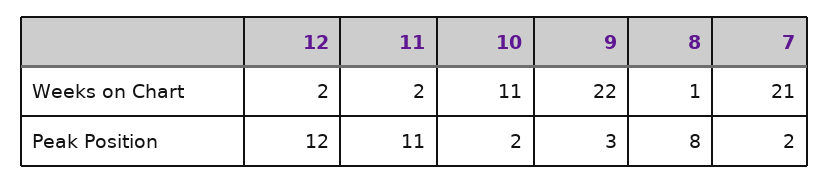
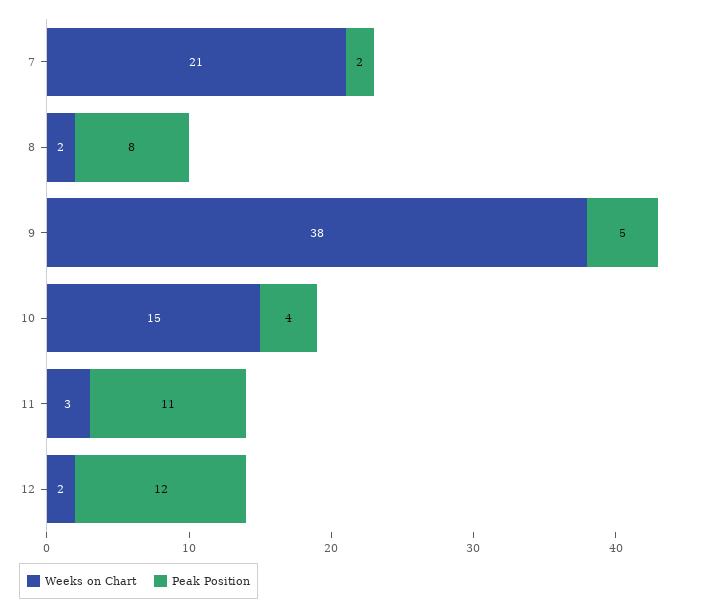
  {
    "Weeks on Chart": {
      "12": 2,
-     "11": 2,
+     "11": 3,
-     "10": 11,
+     "10": 15,
-     "9": 22,
+     "9": 38,
-     "8": 1,
+     "8": 2,
      "7": 21
    },
    "Peak Position": {
      "12": 12,
      "11": 11,
-     "10": 2,
+     "10": 4,
-     "9": 3,
+     "9": 5,
      "8": 8,
      "7": 2
    }
  }

